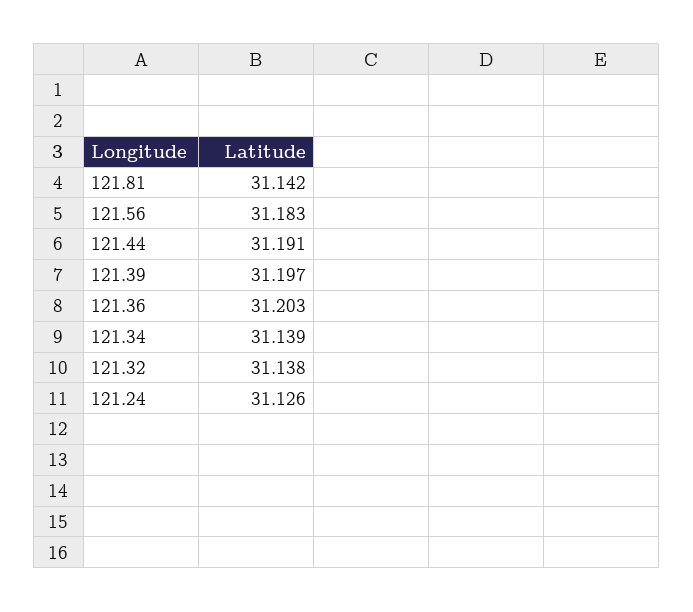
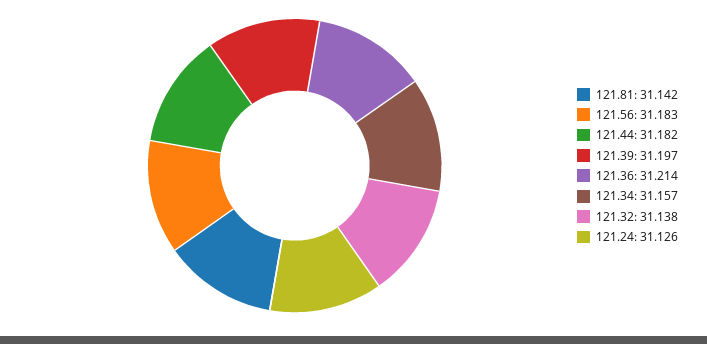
  {
    "121.81": 31.142,
    "121.56": 31.183,
-   "121.44": 31.191,
+   "121.44": 31.182,
    "121.39": 31.197,
-   "121.36": 31.203,
+   "121.36": 31.214,
-   "121.34": 31.139,
+   "121.34": 31.157,
    "121.32": 31.138,
    "121.24": 31.126
  }

